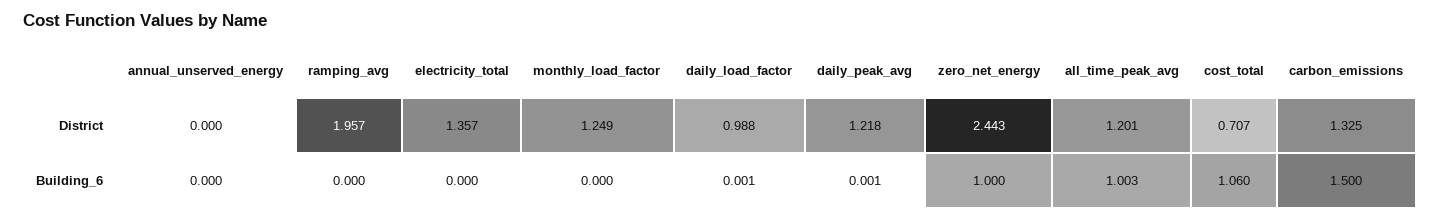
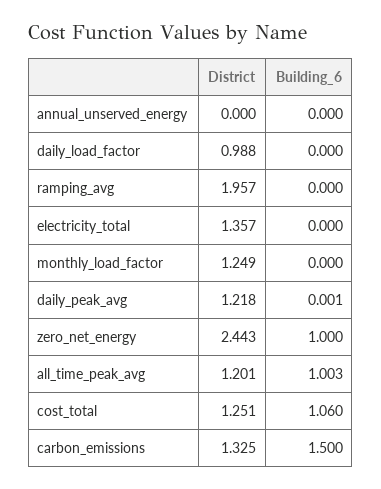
  {
    "annual_unserved_energy": {
      "District": 0,
      "Building_6": 0
    },
    "ramping_avg": {
      "District": 1.957,
      "Building_6": 0
    },
    "electricity_total": {
      "District": 1.357,
      "Building_6": 0
    },
    "monthly_load_factor": {
      "District": 1.249,
      "Building_6": 0
    },
    "daily_load_factor": {
      "District": 0.988,
-     "Building_6": 0.001
+     "Building_6": 0
    },
    "daily_peak_avg": {
      "District": 1.218,
      "Building_6": 0.001
    },
    "zero_net_energy": {
      "District": 2.443,
      "Building_6": 1
    },
    "all_time_peak_avg": {
      "District": 1.201,
      "Building_6": 1.003
    },
    "cost_total": {
-     "District": 0.707,
+     "District": 1.251,
      "Building_6": 1.06
    },
    "carbon_emissions": {
      "District": 1.325,
      "Building_6": 1.5
    }
  }

